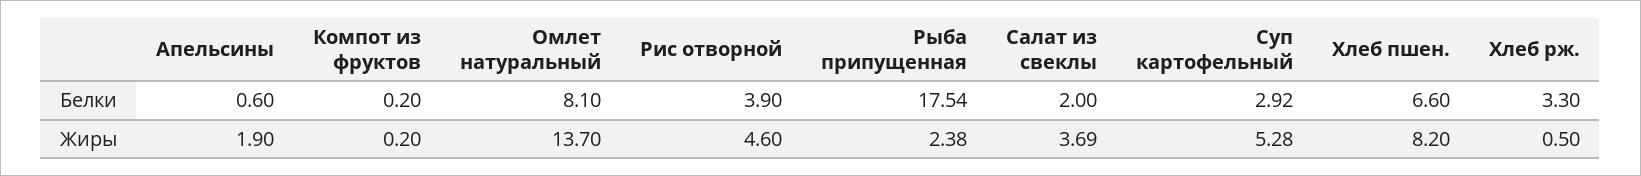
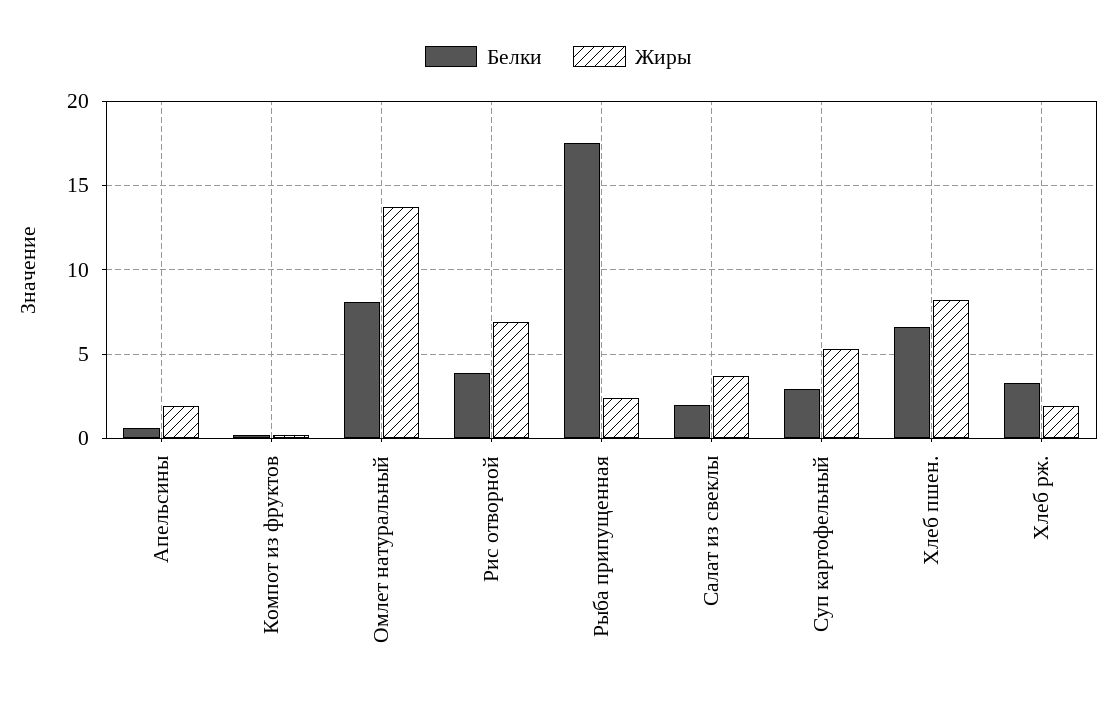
  {
    "Белки": {
      "Апельсины": 0.6,
      "Компот из фруктов": 0.2,
      "Омлет натуральный": 8.1,
      "Рис отворной": 3.9,
      "Рыба припущенная": 17.54,
      "Салат из свеклы": 2,
      "Суп картофельный": 2.92,
      "Хлеб пшен.": 6.6,
      "Хлеб рж.": 3.3
    },
    "Жиры": {
      "Апельсины": 1.9,
      "Компот из фруктов": 0.2,
      "Омлет натуральный": 13.7,
-     "Рис отворной": 4.6,
+     "Рис отворной": 7,
      "Рыба припущенная": 2.38,
      "Салат из свеклы": 3.69,
      "Суп картофельный": 5.28,
      "Хлеб пшен.": 8.2,
-     "Хлеб рж.": 0.5
+     "Хлеб рж.": 2
    }
  }

